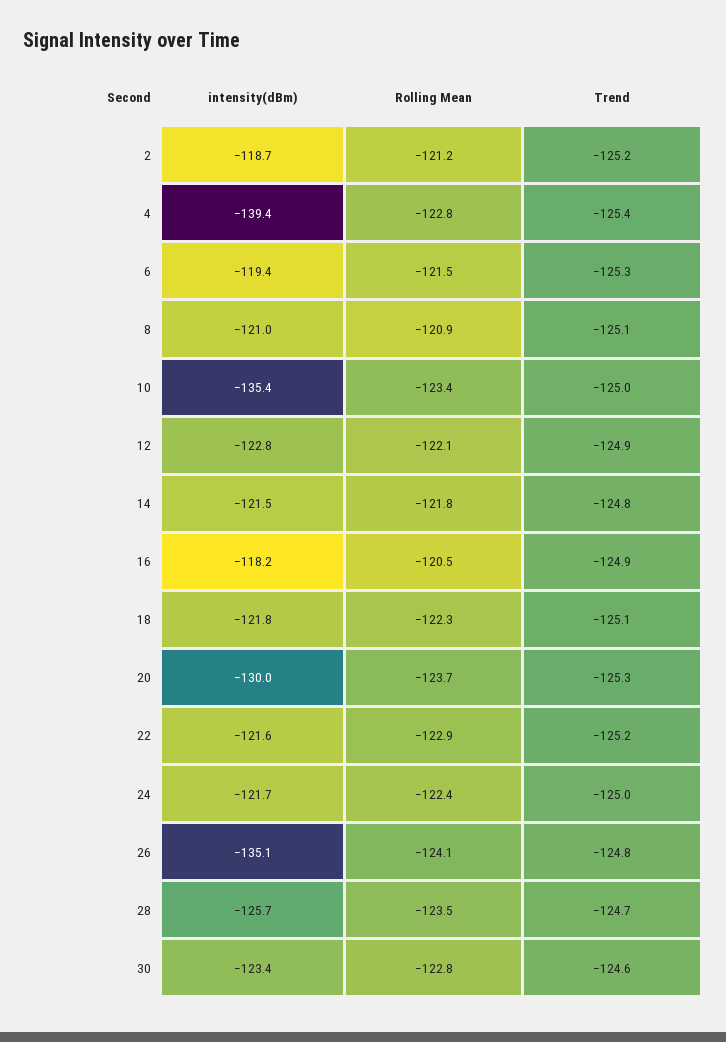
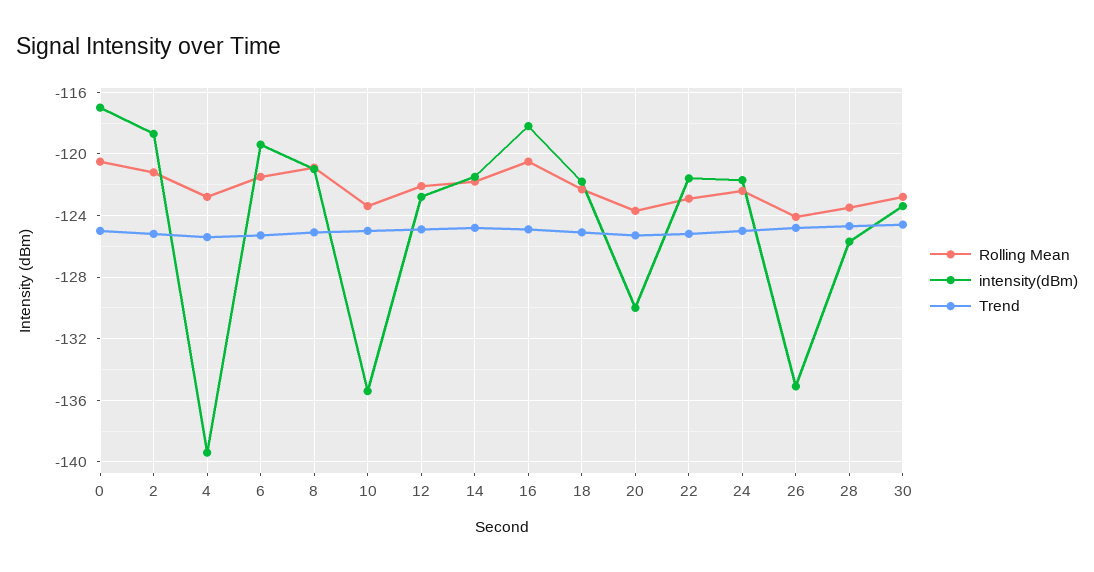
  {
    "intensity(dBm)": {
      "2": -118.7,
      "4": -139.4,
      "6": -119.4,
      "8": -121,
      "10": -135.4,
      "12": -122.8,
      "14": -121.5,
      "16": -118.2,
      "18": -121.8,
      "20": -130,
      "22": -121.6,
      "24": -121.7,
      "26": -135.1,
      "28": -125.7,
-     "30": -123.4
+     "30": -123.4,
+     "0": -117
    },
    "Rolling Mean": {
      "2": -121.2,
      "4": -122.8,
      "6": -121.5,
      "8": -120.9,
      "10": -123.4,
      "12": -122.1,
      "14": -121.8,
      "16": -120.5,
      "18": -122.3,
      "20": -123.7,
      "22": -122.9,
      "24": -122.4,
      "26": -124.1,
      "28": -123.5,
-     "30": -122.8
+     "30": -122.8,
+     "0": -120.5
    },
    "Trend": {
      "2": -125.2,
      "4": -125.4,
      "6": -125.3,
      "8": -125.1,
      "10": -125,
      "12": -124.9,
      "14": -124.8,
      "16": -124.9,
      "18": -125.1,
      "20": -125.3,
      "22": -125.2,
      "24": -125,
      "26": -124.8,
      "28": -124.7,
-     "30": -124.6
+     "30": -124.6,
+     "0": -125
    }
  }

